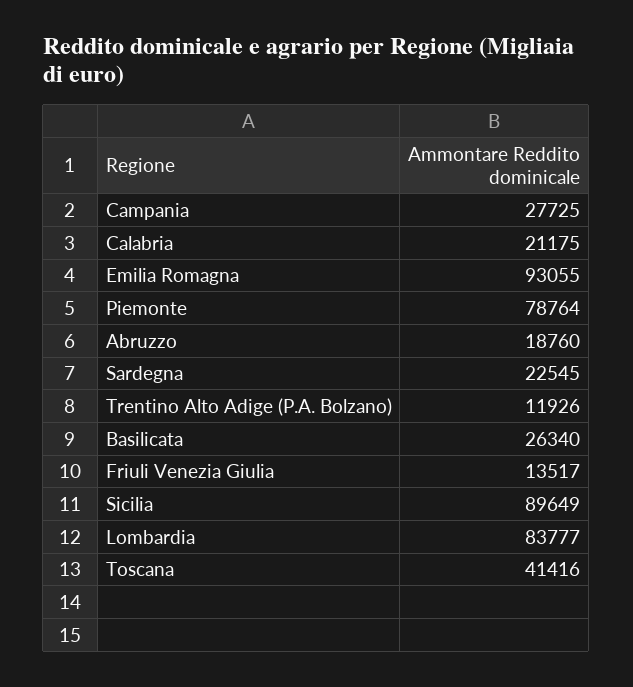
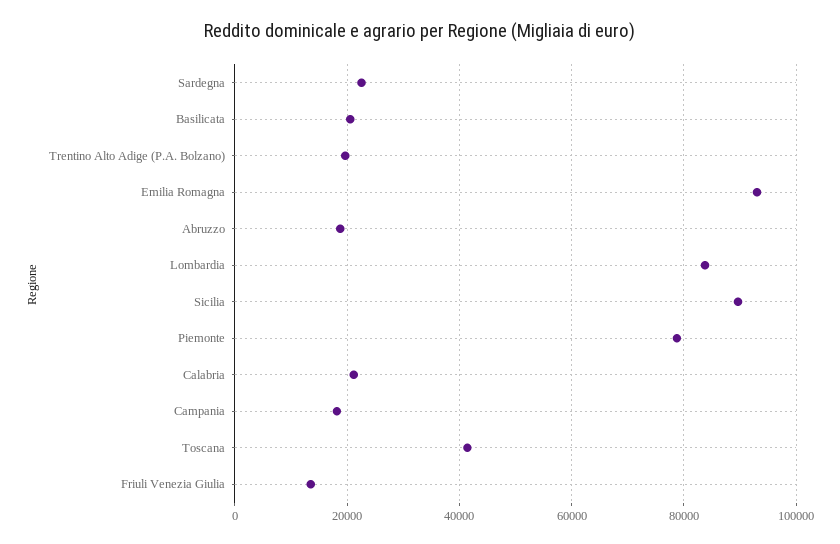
  {
-   "Campania": 27725,
+   "Campania": 18000,
    "Calabria": 21175,
    "Emilia Romagna": 93055,
    "Piemonte": 78764,
    "Abruzzo": 18760,
    "Sardegna": 22545,
-   "Trentino Alto Adige (P.A. Bolzano)": 11926,
+   "Trentino Alto Adige (P.A. Bolzano)": 20000,
-   "Basilicata": 26340,
+   "Basilicata": 20000,
    "Friuli Venezia Giulia": 13517,
    "Sicilia": 89649,
    "Lombardia": 83777,
    "Toscana": 41416
  }

